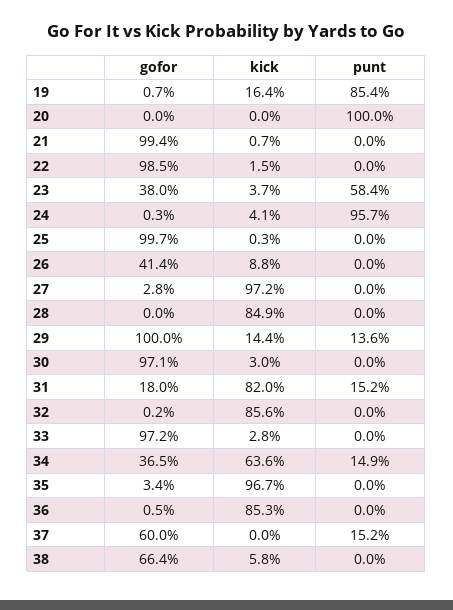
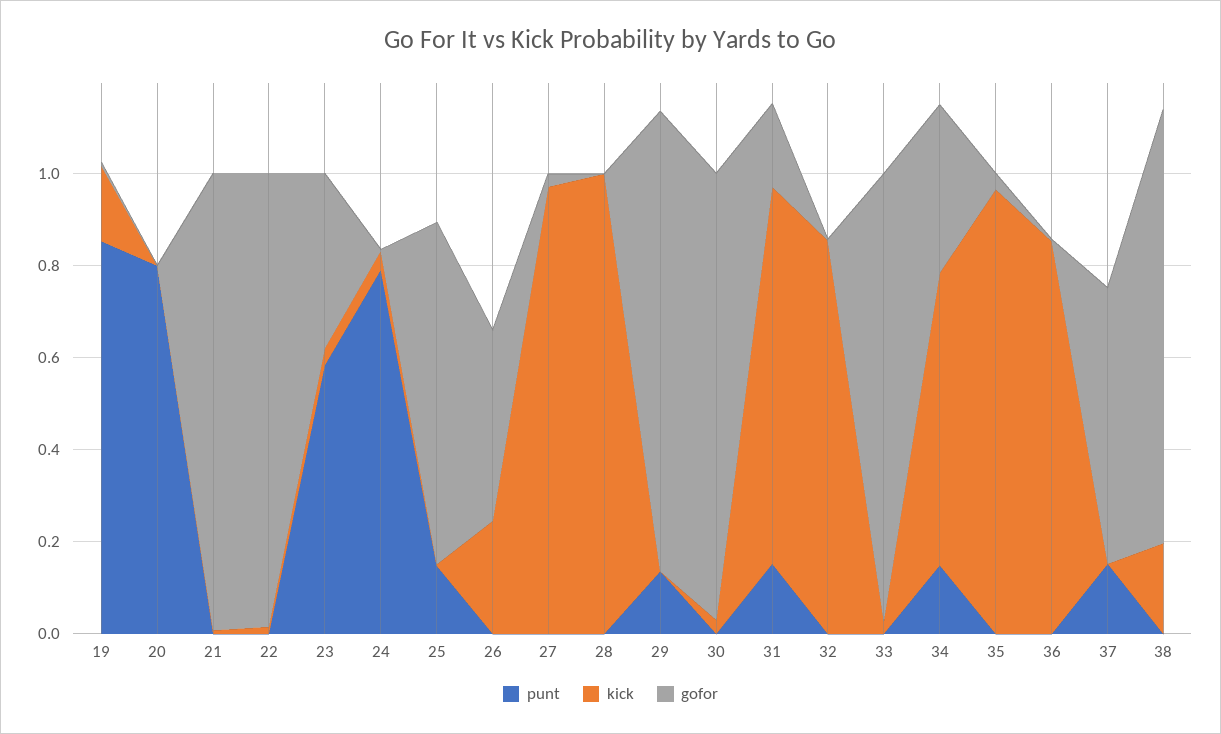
  {
    "gofor": {
      "19": 0.007,
      "20": 0,
      "21": 0.994,
      "22": 0.985,
      "23": 0.38,
      "24": 0.003,
-     "25": 0.997,
+     "25": 0.75,
      "26": 0.414,
      "27": 0.028,
      "28": 0,
      "29": 1,
      "30": 0.971,
      "31": 0.18,
      "32": 0.002,
      "33": 0.972,
      "34": 0.365,
      "35": 0.034,
      "36": 0.005,
      "37": 0.6,
-     "38": 0.664
+     "38": 0.95
    },
    "kick": {
      "19": 0.164,
      "20": 0,
      "21": 0.007,
      "22": 0.015,
      "23": 0.037,
      "24": 0.041,
      "25": 0.003,
-     "26": 0.088,
+     "26": 0.25,
      "27": 0.972,
-     "28": 0.849,
+     "28": 1,
-     "29": 0.144,
+     "29": 0,
      "30": 0.03,
      "31": 0.82,
      "32": 0.856,
      "33": 0.028,
      "34": 0.636,
      "35": 0.967,
      "36": 0.853,
      "37": 0,
-     "38": 0.058
+     "38": 0.2
    },
    "punt": {
      "19": 0.854,
-     "20": 1,
+     "20": 0.8,
      "21": 0,
      "22": 0,
      "23": 0.584,
-     "24": 0.957,
+     "24": 0.8,
-     "25": 0,
+     "25": 0.15,
      "26": 0,
      "27": 0,
      "28": 0,
      "29": 0.136,
      "30": 0,
      "31": 0.152,
      "32": 0,
      "33": 0,
      "34": 0.149,
      "35": 0,
      "36": 0,
      "37": 0.152,
      "38": 0
    }
  }

